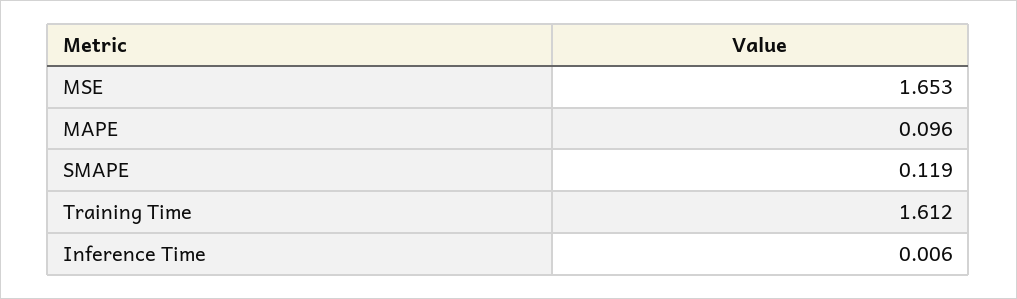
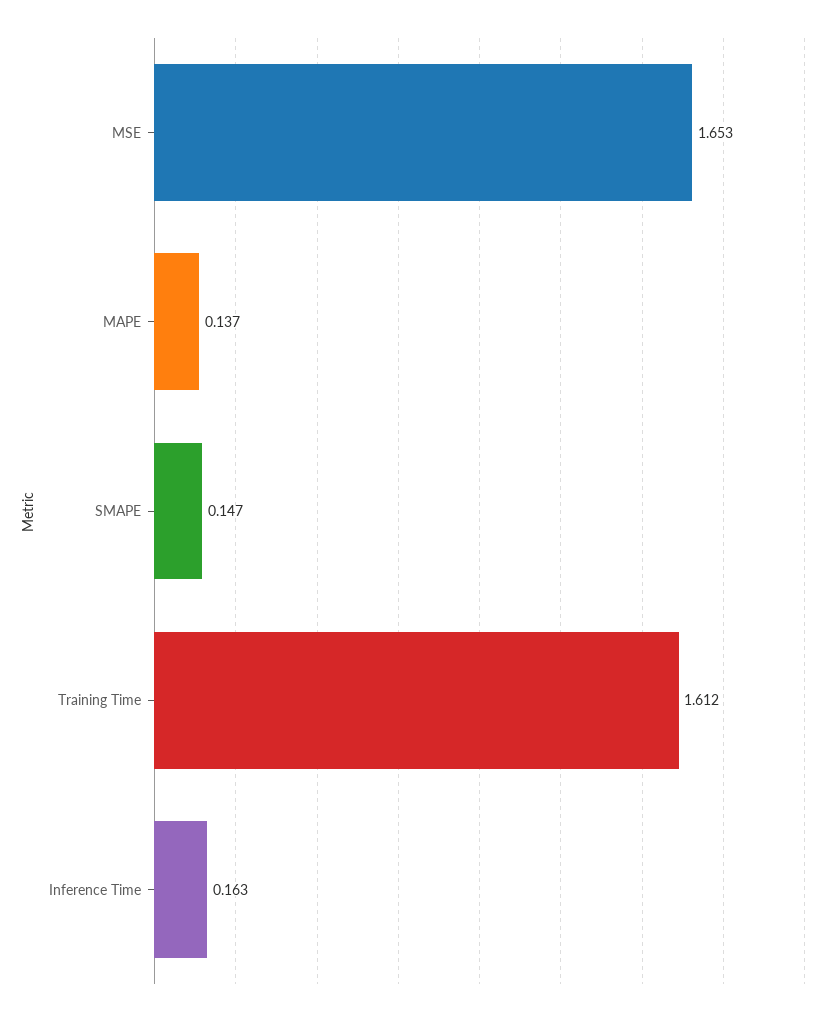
  {
    "MSE": 1.653,
-   "MAPE": 0.096,
+   "MAPE": 0.137,
-   "SMAPE": 0.119,
+   "SMAPE": 0.147,
    "Training Time": 1.612,
-   "Inference Time": 0.006
+   "Inference Time": 0.163
  }

